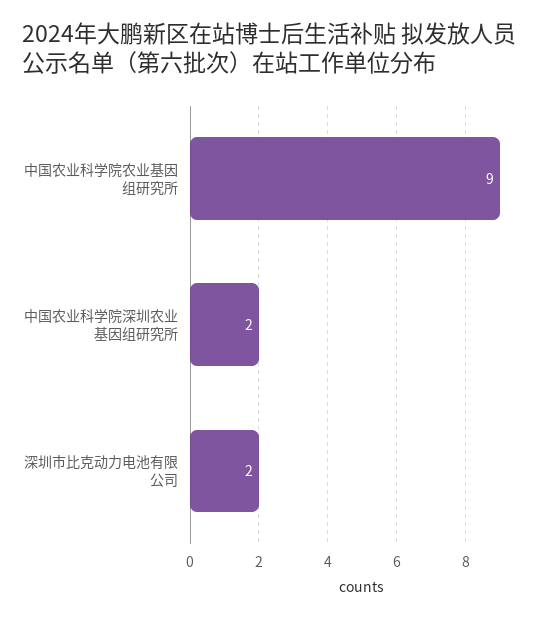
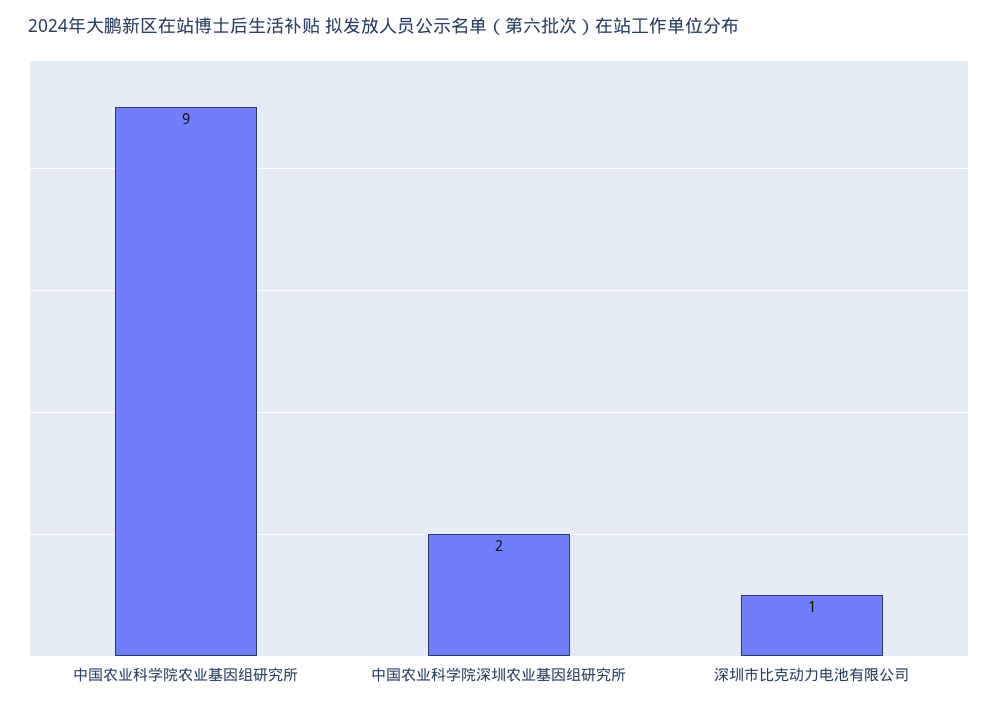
  {
    "中国农业科学院农业基因组研究所": 9,
    "中国农业科学院深圳农业基因组研究所": 2,
-   "深圳市比克动力电池有限公司": 2
+   "深圳市比克动力电池有限公司": 1
  }

